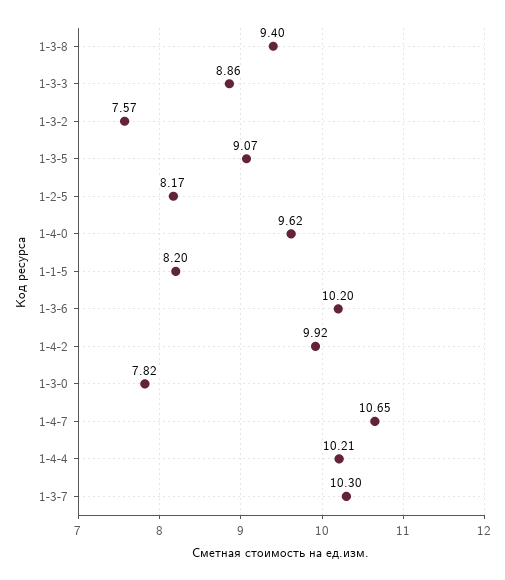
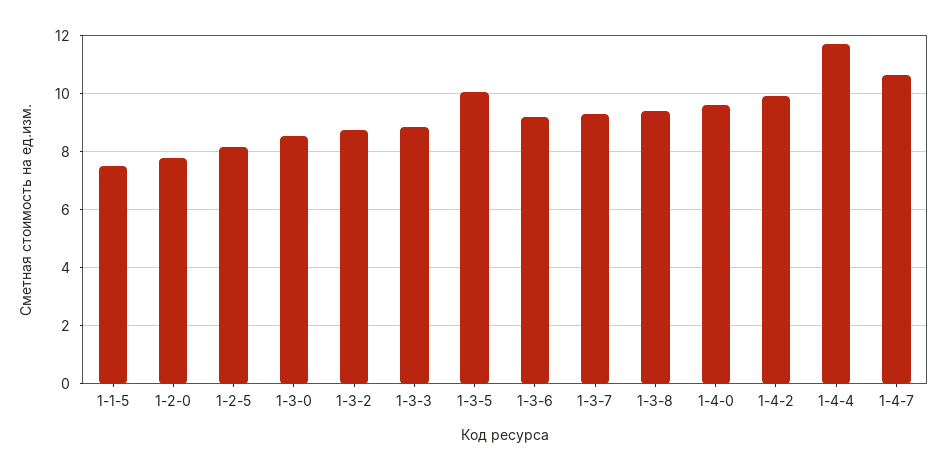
  {
    "1-3-8": 9.4,
    "1-3-3": 8.86,
-   "1-3-2": 7.57,
+   "1-3-2": 8.75,
-   "1-3-5": 9.07,
+   "1-3-5": 10,
    "1-2-5": 8.17,
    "1-4-0": 9.62,
-   "1-1-5": 8.2,
+   "1-1-5": 7.5,
-   "1-3-6": 10.2,
+   "1-3-6": 9.25,
    "1-4-2": 9.92,
-   "1-3-0": 7.82,
+   "1-3-0": 8.5,
    "1-4-7": 10.65,
-   "1-4-4": 10.21,
+   "1-4-4": 11.75,
-   "1-3-7": 10.3
+   "1-3-7": 9.25,
+   "1-2-0": 7.75
  }

